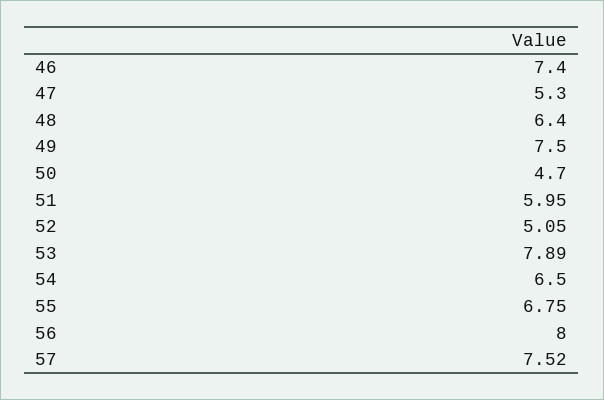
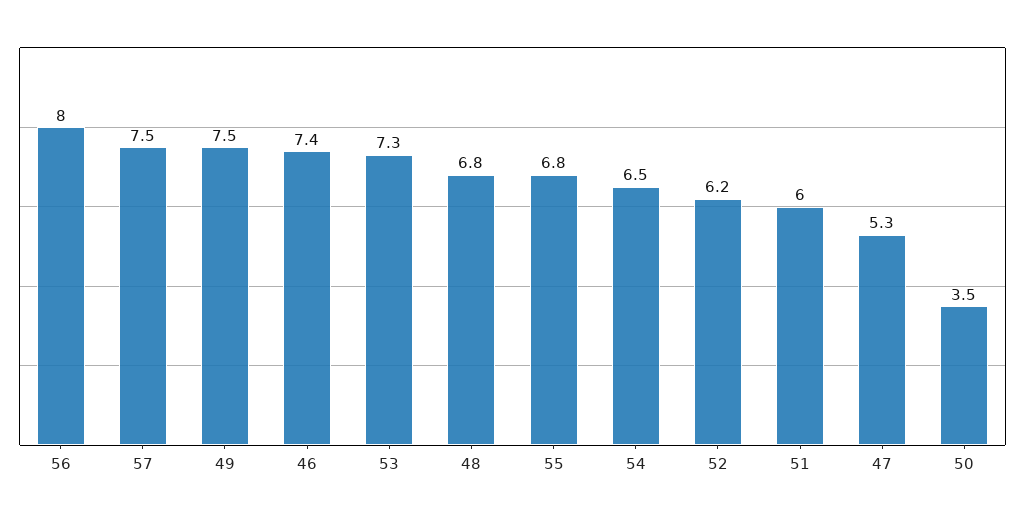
  {
    "46": 7.4,
    "47": 5.3,
-   "48": 6.4,
+   "48": 6.8,
    "49": 7.5,
-   "50": 4.7,
+   "50": 3.5,
    "51": 5.95,
-   "52": 5.05,
+   "52": 6.2,
-   "53": 7.89,
+   "53": 7.3,
    "54": 6.5,
    "55": 6.75,
    "56": 8,
    "57": 7.52
  }

